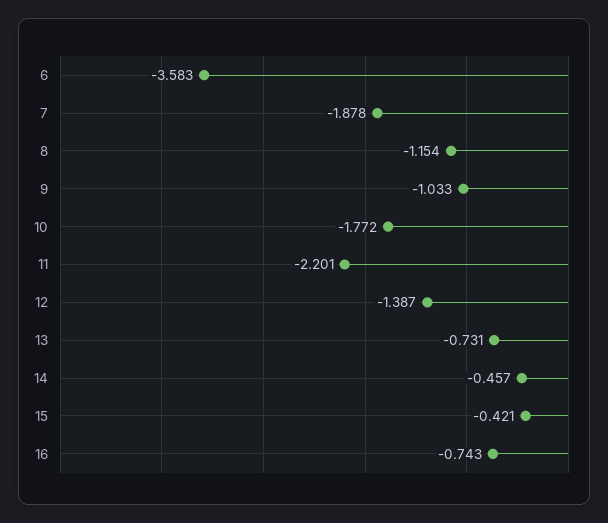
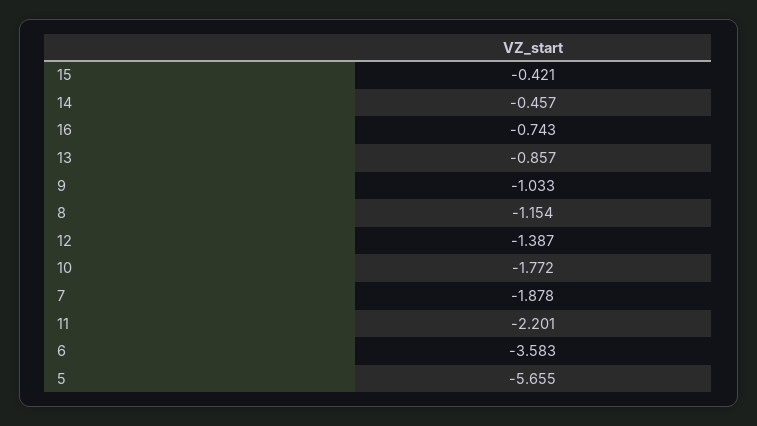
  {
    "6": -3.583,
    "7": -1.878,
    "8": -1.154,
    "9": -1.033,
    "10": -1.772,
    "11": -2.201,
    "12": -1.387,
-   "13": -0.731,
+   "13": -0.857,
    "14": -0.457,
    "15": -0.421,
-   "16": -0.743
+   "16": -0.743,
+   "5": -5.655
  }

